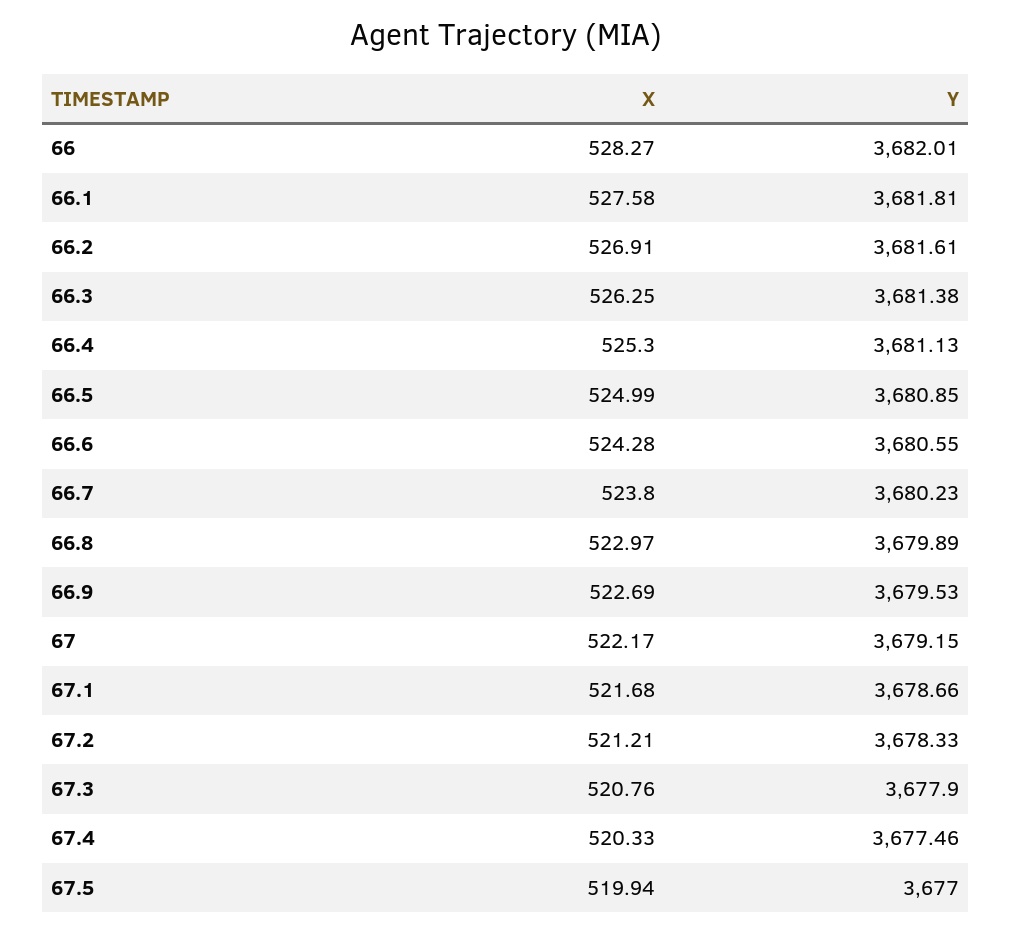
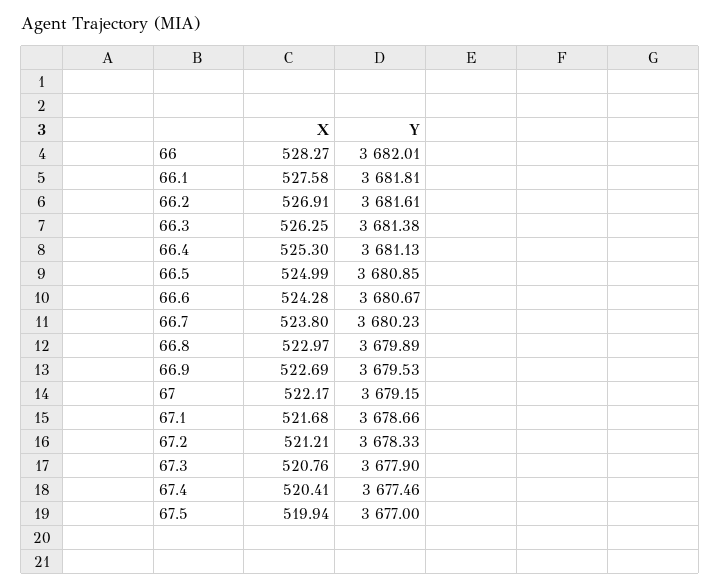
  {
    "X": {
      "66": 528.27,
      "66.1": 527.58,
      "66.2": 526.91,
      "66.3": 526.25,
      "66.4": 525.3,
      "66.5": 524.99,
      "66.6": 524.28,
      "66.7": 523.8,
      "66.8": 522.97,
      "66.9": 522.69,
      "67": 522.17,
      "67.1": 521.68,
      "67.2": 521.21,
      "67.3": 520.76,
-     "67.4": 520.33,
+     "67.4": 520.41,
      "67.5": 519.94
    },
    "Y": {
      "66": 3682.01,
      "66.1": 3681.81,
      "66.2": 3681.61,
      "66.3": 3681.38,
      "66.4": 3681.13,
      "66.5": 3680.85,
-     "66.6": 3680.55,
+     "66.6": 3680.67,
      "66.7": 3680.23,
      "66.8": 3679.89,
      "66.9": 3679.53,
      "67": 3679.15,
      "67.1": 3678.66,
      "67.2": 3678.33,
      "67.3": 3677.9,
      "67.4": 3677.46,
      "67.5": 3677
    }
  }

